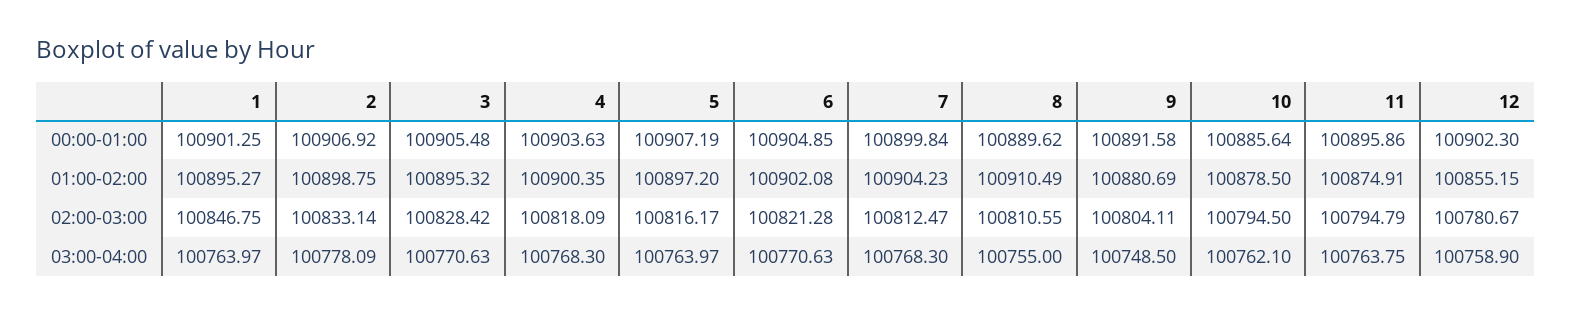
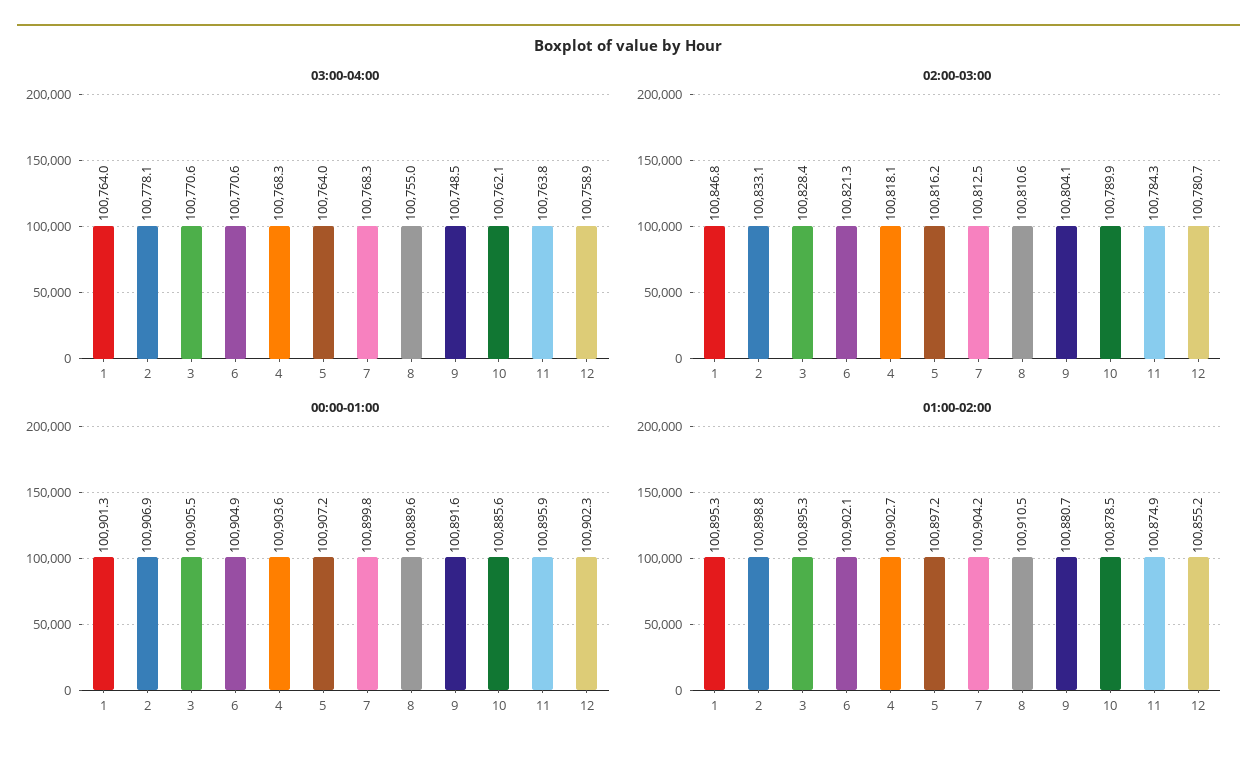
  {
    "00:00-01:00": {
      "1": 100901.25,
      "2": 100906.92,
      "3": 100905.48,
      "4": 100903.63,
      "5": 100907.19,
      "6": 100904.85,
      "7": 100899.84,
      "8": 100889.62,
      "9": 100891.58,
      "10": 100885.64,
      "11": 100895.86,
      "12": 100902.3
    },
    "01:00-02:00": {
      "1": 100895.27,
      "2": 100898.75,
      "3": 100895.32,
-     "4": 100900.35,
+     "4": 100902.7,
      "5": 100897.2,
      "6": 100902.08,
      "7": 100904.23,
      "8": 100910.49,
      "9": 100880.69,
      "10": 100878.5,
      "11": 100874.91,
      "12": 100855.15
    },
    "02:00-03:00": {
      "1": 100846.75,
      "2": 100833.14,
      "3": 100828.42,
      "4": 100818.09,
      "5": 100816.17,
      "6": 100821.28,
      "7": 100812.47,
      "8": 100810.55,
      "9": 100804.11,
-     "10": 100794.5,
+     "10": 100789.9,
-     "11": 100794.79,
+     "11": 100784.3,
      "12": 100780.67
    },
    "03:00-04:00": {
      "1": 100763.97,
      "2": 100778.09,
      "3": 100770.63,
      "4": 100768.3,
      "5": 100763.97,
      "6": 100770.63,
      "7": 100768.3,
      "8": 100755,
      "9": 100748.5,
      "10": 100762.1,
      "11": 100763.75,
      "12": 100758.9
    }
  }

